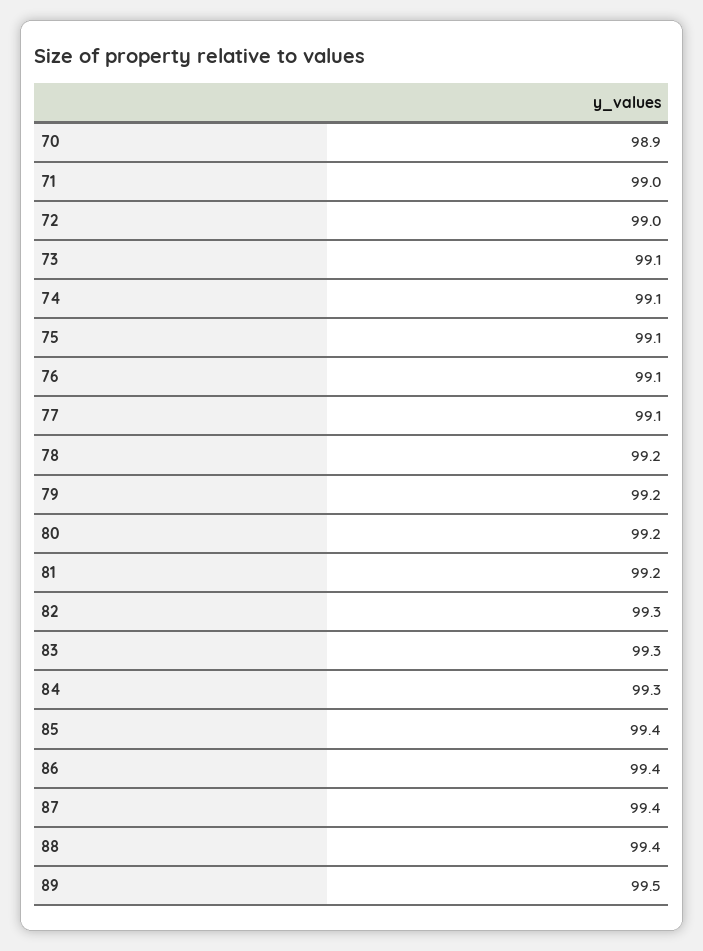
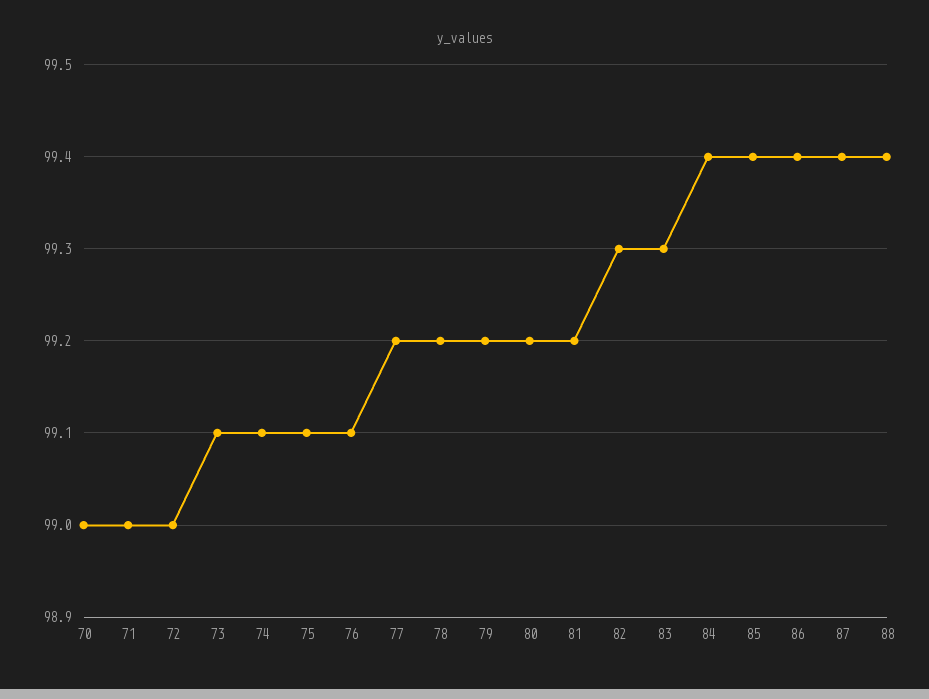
  {
-   "70": 98.9,
+   "70": 99,
    "71": 99,
    "72": 99,
    "73": 99.1,
    "74": 99.1,
    "75": 99.1,
    "76": 99.1,
-   "77": 99.1,
+   "77": 99.2,
    "78": 99.2,
    "79": 99.2,
    "80": 99.2,
    "81": 99.2,
    "82": 99.3,
    "83": 99.3,
-   "84": 99.3,
+   "84": 99.4,
    "85": 99.4,
    "86": 99.4,
    "87": 99.4,
-   "88": 99.4,
+   "88": 99.4
-   "89": 99.5
  }

